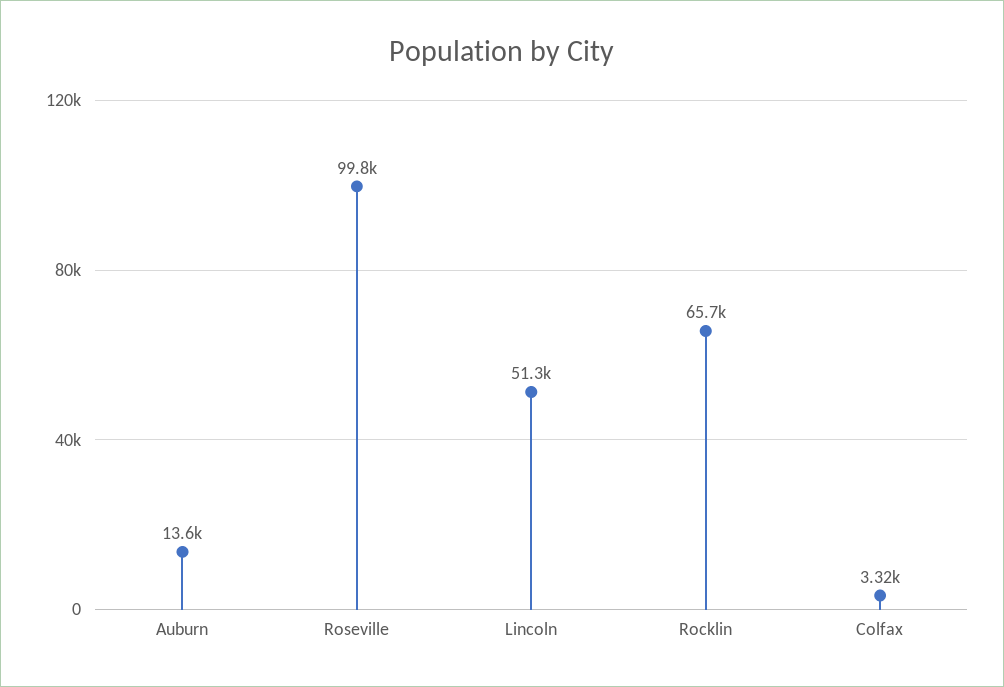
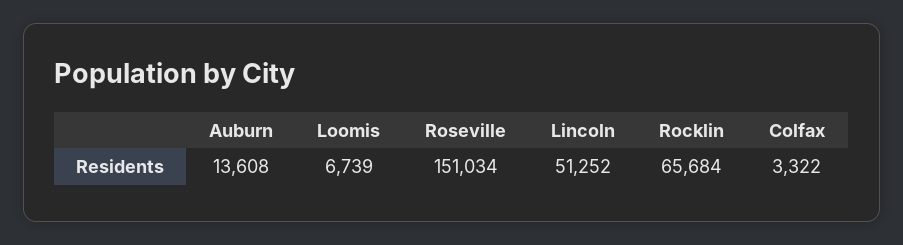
  {
    "Auburn": 13608,
-   "Roseville": 99800,
+   "Roseville": 151034,
    "Lincoln": 51252,
    "Rocklin": 65684,
-   "Colfax": 3322
+   "Colfax": 3322,
+   "Loomis": 6739
  }

